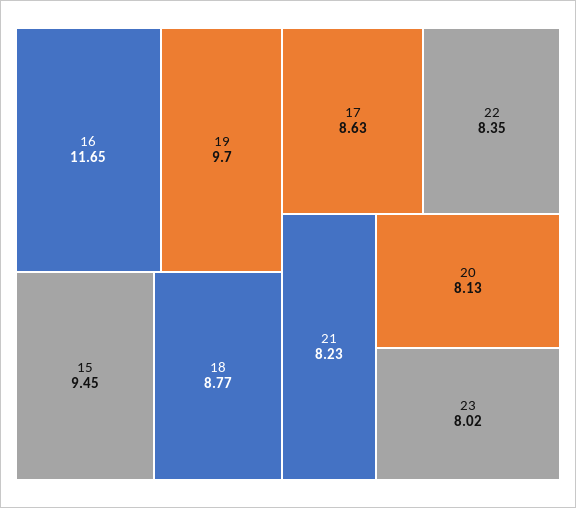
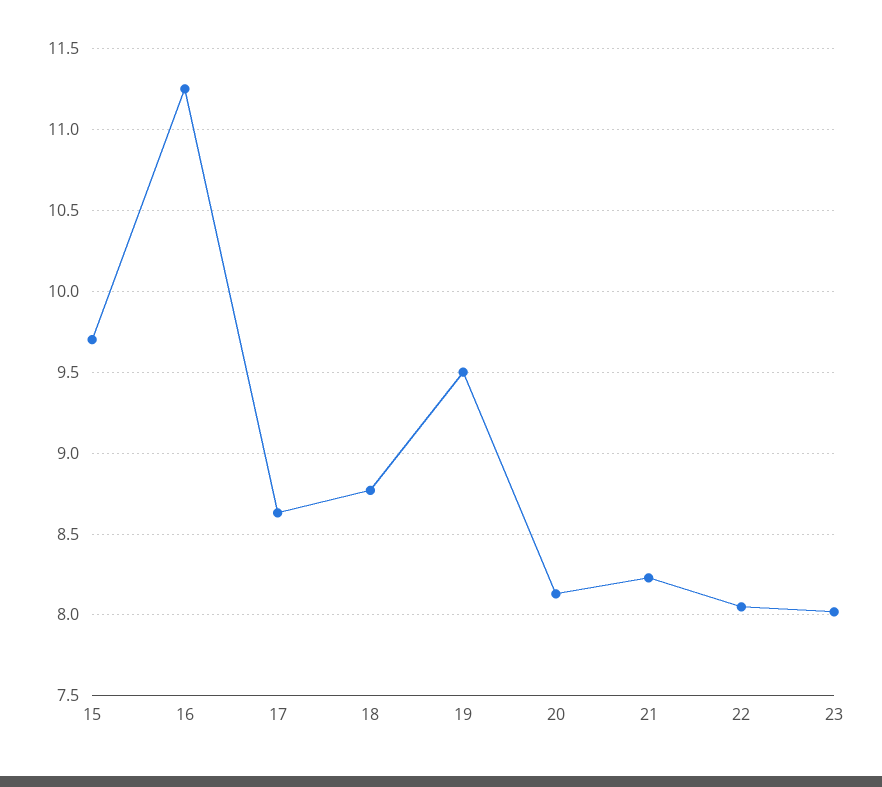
  {
-   "16": 11.65,
+   "16": 11.25,
-   "19": 9.7,
+   "19": 9.5,
-   "15": 9.45,
+   "15": 9.7,
    "18": 8.77,
    "17": 8.63,
-   "22": 8.35,
+   "22": 8.05,
    "21": 8.23,
    "20": 8.13,
    "23": 8.02
  }

